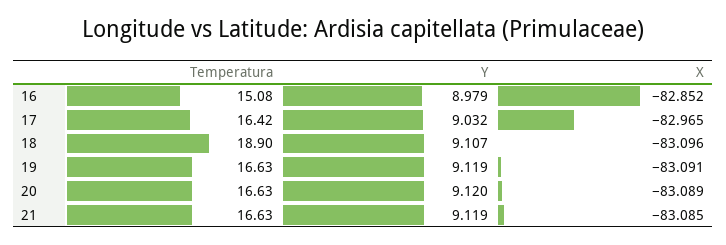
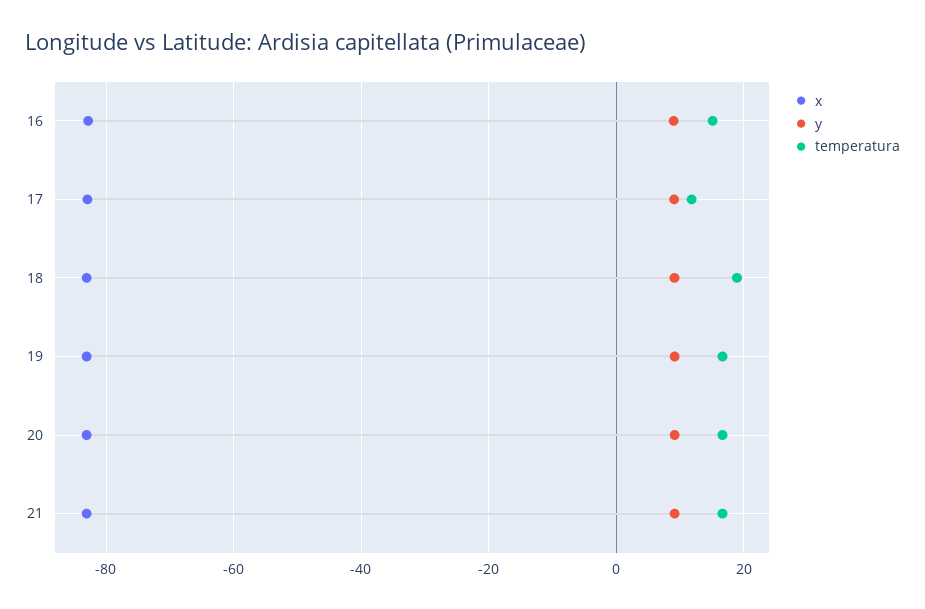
  {
    "Temperatura": {
      "16": 15.08,
-     "17": 16.42,
+     "17": 12,
      "18": 18.9,
      "19": 16.63,
      "20": 16.63,
      "21": 16.63
    },
    "Y": {
      "16": 8.979,
      "17": 9.032,
      "18": 9.107,
      "19": 9.119,
      "20": 9.12,
      "21": 9.119
    },
    "X": {
      "16": -82.852,
      "17": -82.965,
      "18": -83.096,
      "19": -83.091,
      "20": -83.089,
      "21": -83.085
    }
  }

